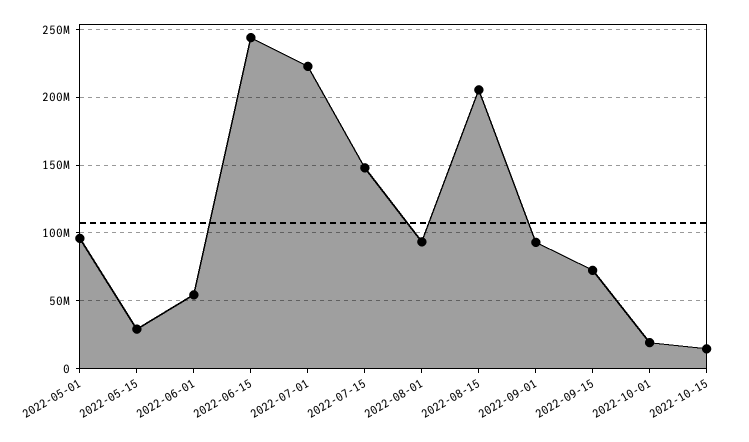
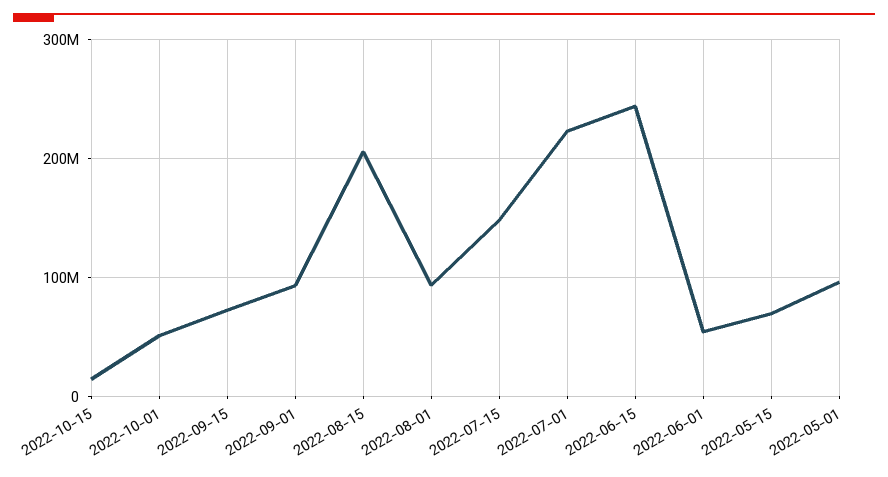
  {
    "2022-05-01": 95000000,
-   "2022-05-15": 30000000,
+   "2022-05-15": 70000000,
    "2022-06-01": 55000000,
    "2022-06-15": 245000000,
    "2022-07-01": 225000000,
    "2022-07-15": 150000000,
    "2022-08-01": 95000000,
    "2022-08-15": 205000000,
    "2022-09-01": 95000000,
    "2022-09-15": 75000000,
-   "2022-10-01": 20000000,
+   "2022-10-01": 50000000,
    "2022-10-15": 15000000
  }

